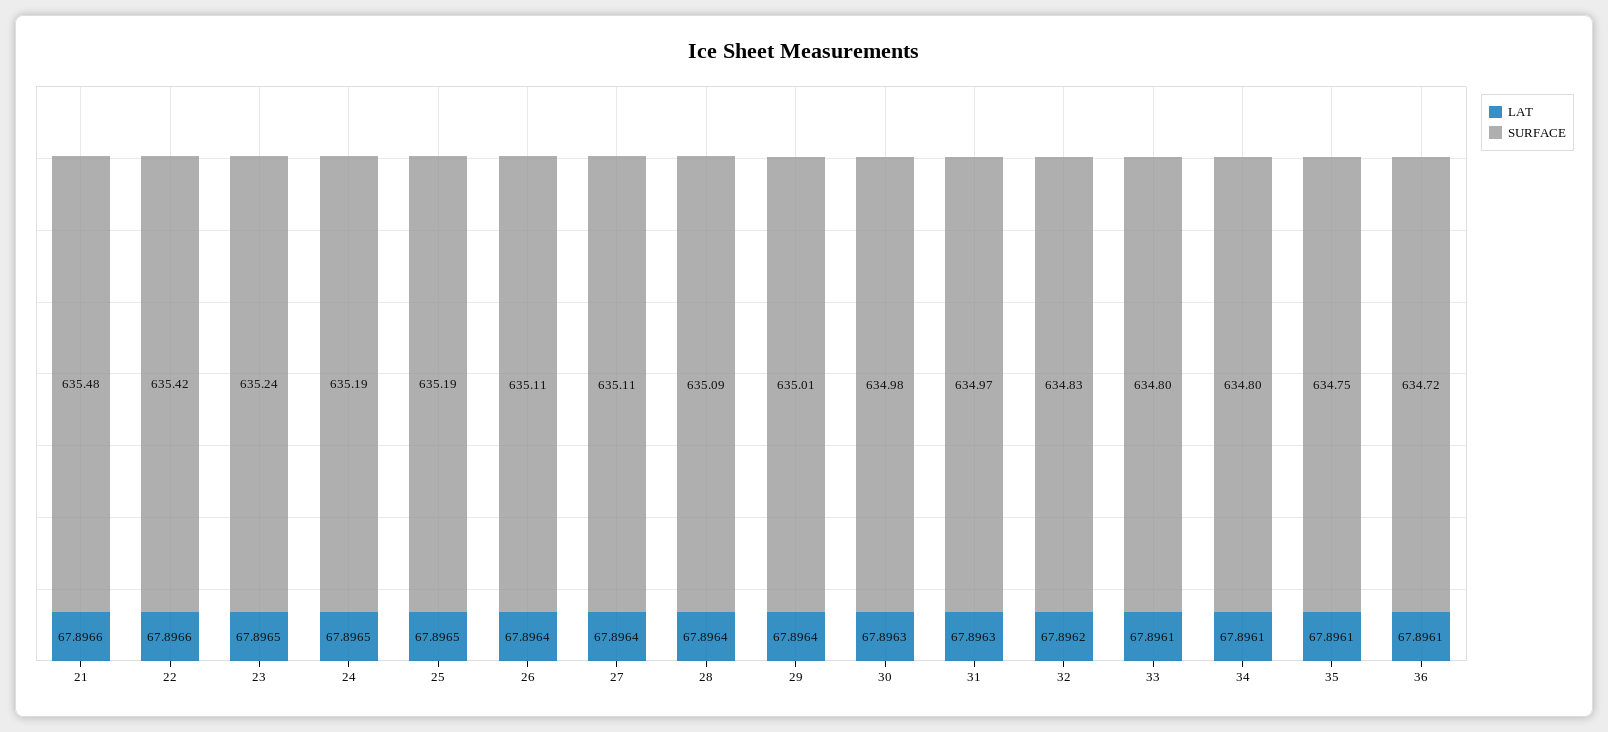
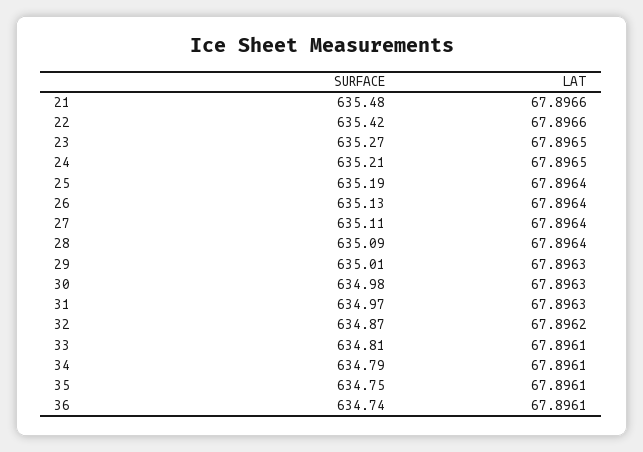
  {
    "LAT": {
      "21": 67.8966,
      "22": 67.8966,
      "23": 67.8965,
      "24": 67.8965,
-     "25": 67.8965,
+     "25": 67.8964,
      "26": 67.8964,
      "27": 67.8964,
      "28": 67.8964,
-     "29": 67.8964,
+     "29": 67.8963,
      "30": 67.8963,
      "31": 67.8963,
      "32": 67.8962,
      "33": 67.8961,
      "34": 67.8961,
      "35": 67.8961,
      "36": 67.8961
    },
    "SURFACE": {
      "21": 635.48,
      "22": 635.42,
-     "23": 635.24,
+     "23": 635.27,
-     "24": 635.19,
+     "24": 635.21,
      "25": 635.19,
-     "26": 635.11,
+     "26": 635.13,
      "27": 635.11,
      "28": 635.09,
      "29": 635.01,
      "30": 634.98,
      "31": 634.97,
-     "32": 634.83,
+     "32": 634.87,
-     "33": 634.8,
+     "33": 634.81,
-     "34": 634.8,
+     "34": 634.79,
      "35": 634.75,
-     "36": 634.72
+     "36": 634.74
    }
  }

